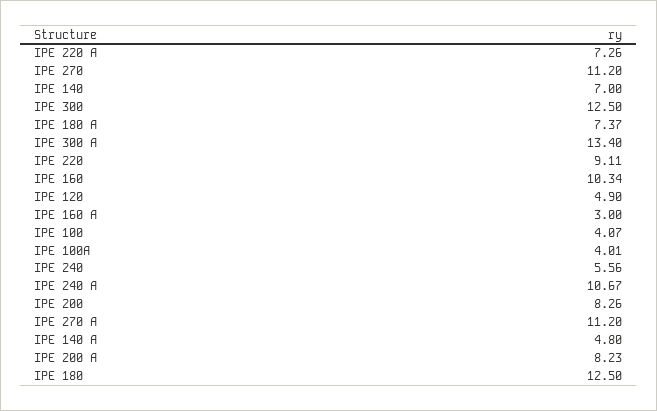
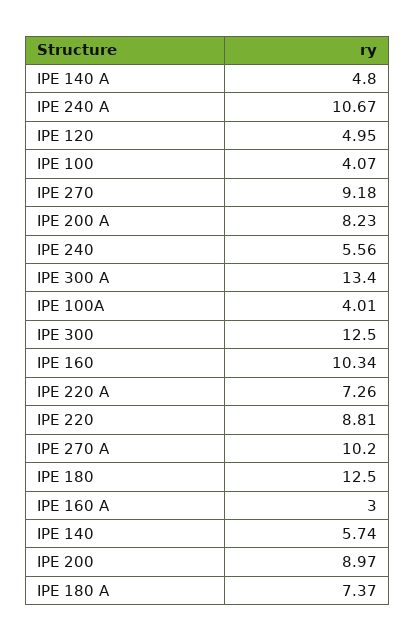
  {
    "IPE 220 A": 7.26,
-   "IPE 270": 11.2,
+   "IPE 270": 9.18,
-   "IPE 140": 7,
+   "IPE 140": 5.74,
    "IPE 300": 12.5,
    "IPE 180 A": 7.37,
    "IPE 300 A": 13.4,
-   "IPE 220": 9.11,
+   "IPE 220": 8.81,
    "IPE 160": 10.34,
-   "IPE 120": 4.9,
+   "IPE 120": 4.95,
    "IPE 160 A": 3,
    "IPE 100": 4.07,
    "IPE 100A": 4.01,
    "IPE 240": 5.56,
    "IPE 240 A": 10.67,
-   "IPE 200": 8.26,
+   "IPE 200": 8.97,
-   "IPE 270 A": 11.2,
+   "IPE 270 A": 10.2,
    "IPE 140 A": 4.8,
    "IPE 200 A": 8.23,
    "IPE 180": 12.5
  }

